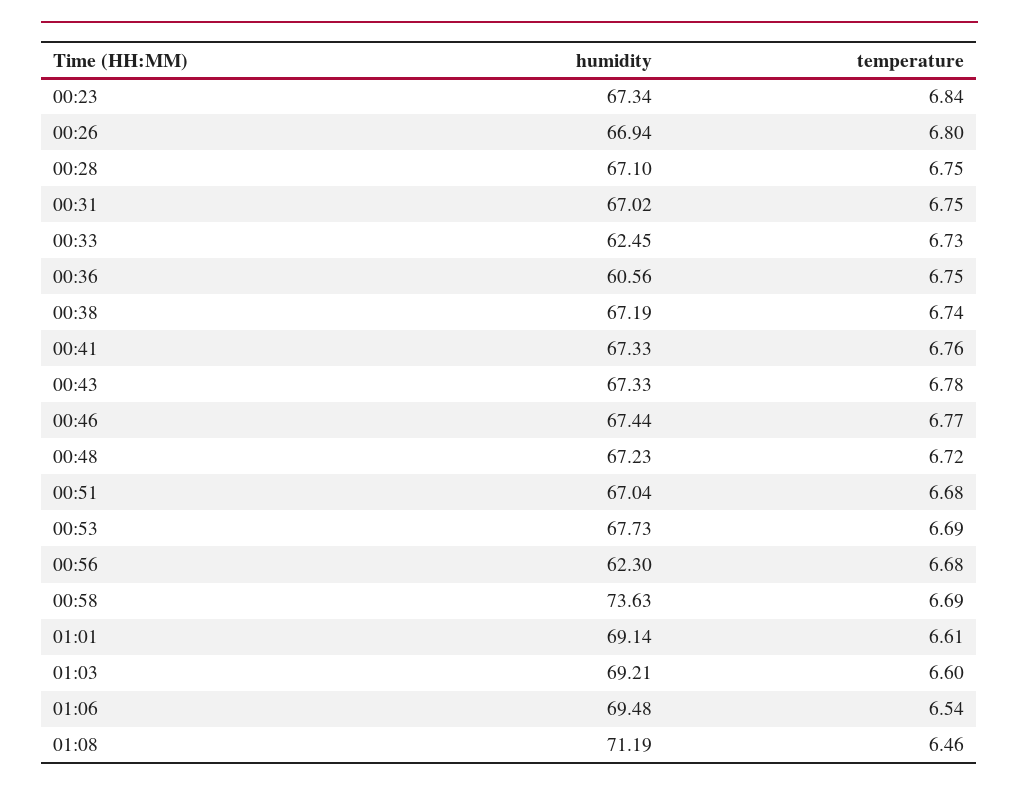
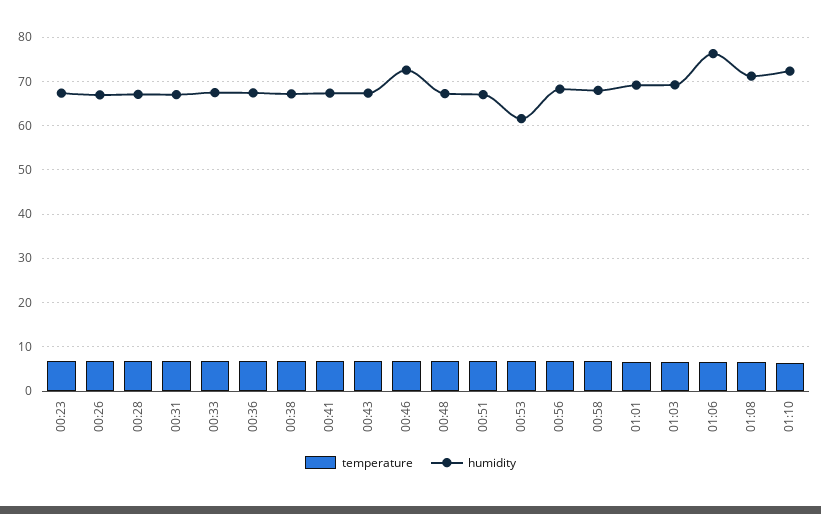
  {
    "humidity": {
      "00:23": 67.34,
      "00:26": 66.94,
      "00:28": 67.1,
      "00:31": 67.02,
-     "00:33": 62.45,
+     "00:33": 68,
-     "00:36": 60.56,
+     "00:36": 68,
      "00:38": 67.19,
      "00:41": 67.33,
      "00:43": 67.33,
-     "00:46": 67.44,
+     "00:46": 72,
      "00:48": 67.23,
      "00:51": 67.04,
-     "00:53": 67.73,
+     "00:53": 62,
-     "00:56": 62.3,
+     "00:56": 68,
-     "00:58": 73.63,
+     "00:58": 68,
      "01:01": 69.14,
      "01:03": 69.21,
-     "01:06": 69.48,
+     "01:06": 76,
-     "01:08": 71.19
+     "01:08": 71.19,
+     "01:10": 72
    },
    "temperature": {
      "00:23": 6.84,
      "00:26": 6.8,
      "00:28": 6.75,
      "00:31": 6.75,
      "00:33": 6.73,
      "00:36": 6.75,
      "00:38": 6.74,
      "00:41": 6.76,
      "00:43": 6.78,
      "00:46": 6.77,
      "00:48": 6.72,
      "00:51": 6.68,
      "00:53": 6.69,
      "00:56": 6.68,
      "00:58": 6.69,
      "01:01": 6.61,
      "01:03": 6.6,
      "01:06": 6.54,
-     "01:08": 6.46
+     "01:08": 6.46,
+     "01:10": 6
    }
  }

